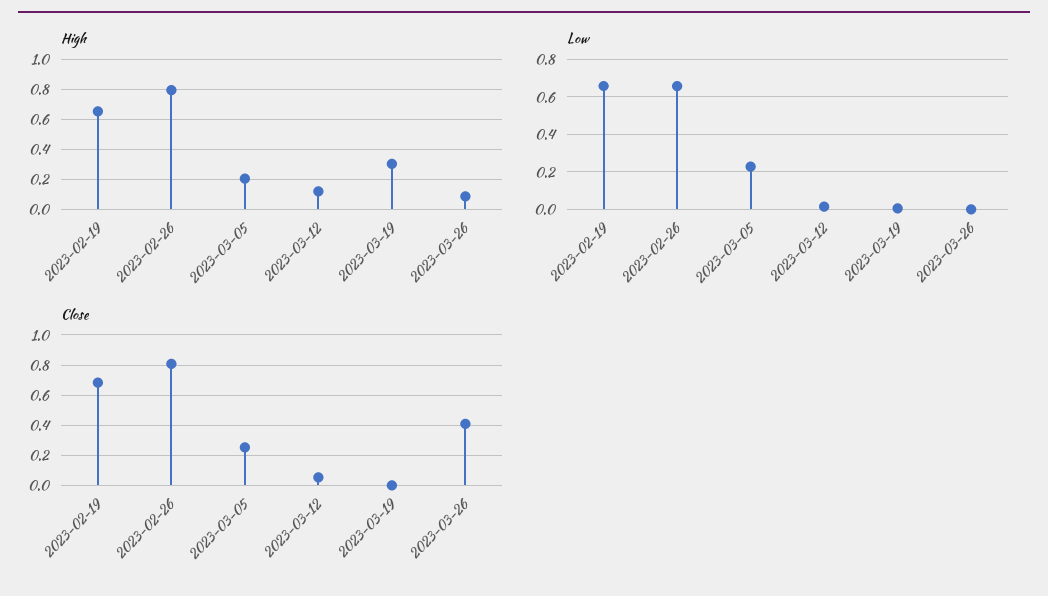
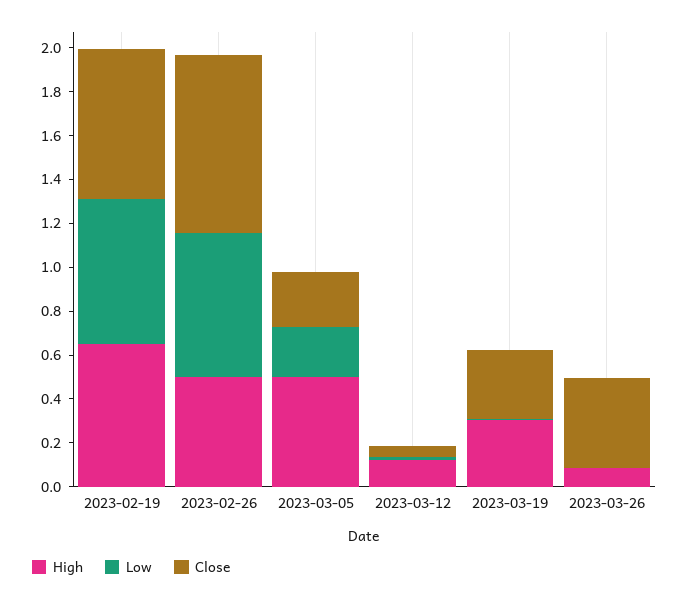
  {
    "High": {
      "2023-02-19": 0.65,
-     "2023-02-26": 0.8,
+     "2023-02-26": 0.5,
-     "2023-03-05": 0.2,
+     "2023-03-05": 0.5,
      "2023-03-12": 0.1,
      "2023-03-19": 0.3,
      "2023-03-26": 0.1
    },
    "Low": {
      "2023-02-19": 0.65,
      "2023-02-26": 0.65,
      "2023-03-05": 0.25,
      "2023-03-12": 0,
      "2023-03-19": 0,
      "2023-03-26": 0
    },
    "Close": {
      "2023-02-19": 0.7,
      "2023-02-26": 0.8,
      "2023-03-05": 0.25,
      "2023-03-12": 0.05,
-     "2023-03-19": 0,
+     "2023-03-19": 0.3,
      "2023-03-26": 0.4
    }
  }

